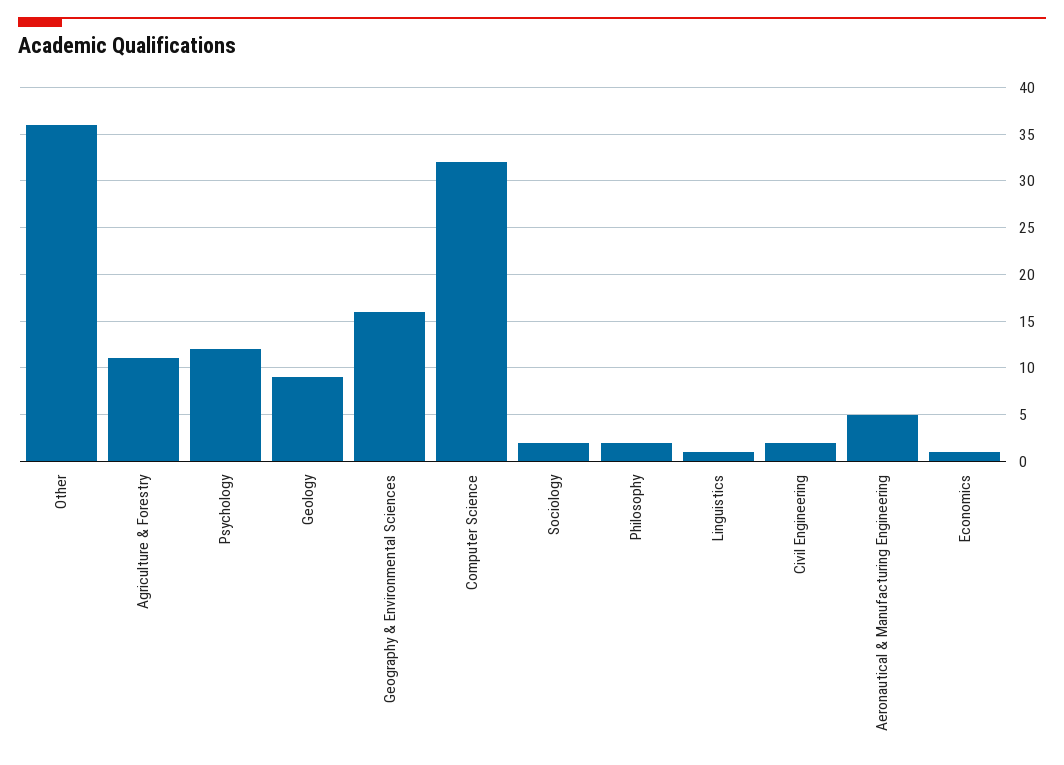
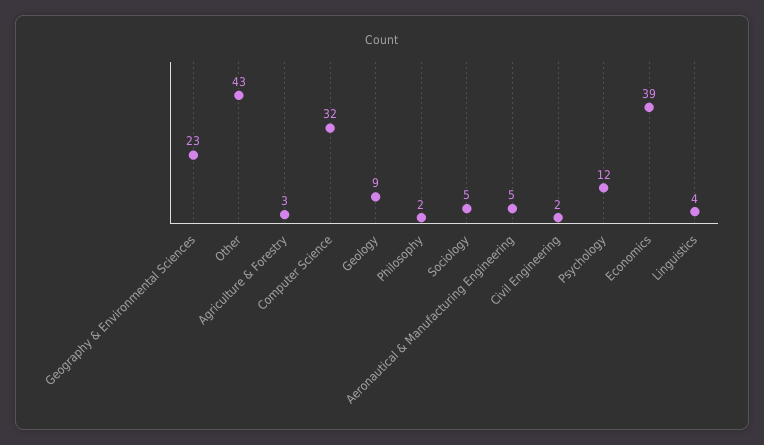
  {
-   "Other": 36,
+   "Other": 43,
-   "Agriculture & Forestry": 11,
+   "Agriculture & Forestry": 3,
    "Psychology": 12,
    "Geology": 9,
-   "Geography & Environmental Sciences": 16,
+   "Geography & Environmental Sciences": 23,
    "Computer Science": 32,
-   "Sociology": 2,
+   "Sociology": 5,
    "Philosophy": 2,
-   "Linguistics": 1,
+   "Linguistics": 4,
    "Civil Engineering": 2,
    "Aeronautical & Manufacturing Engineering": 5,
-   "Economics": 1
+   "Economics": 39
  }

